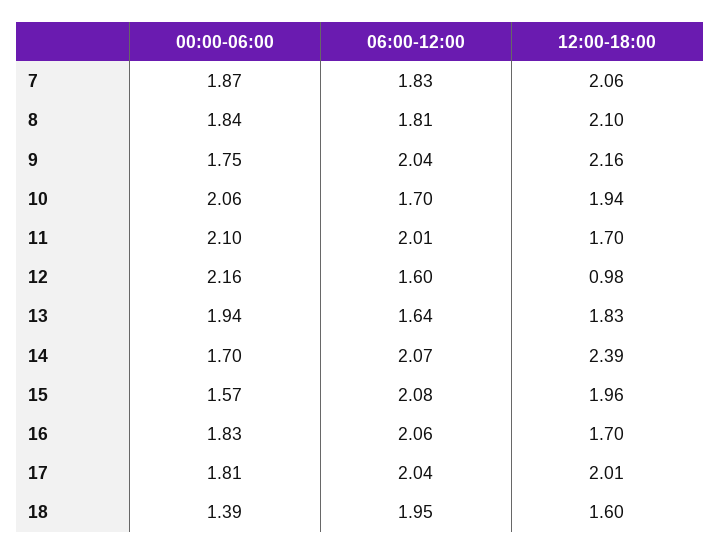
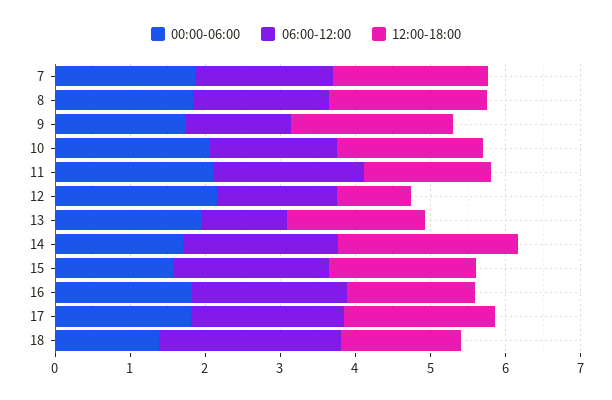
  {
    "00:00-06:00": {
      "7": 1.87,
      "8": 1.84,
      "9": 1.75,
      "10": 2.06,
      "11": 2.1,
      "12": 2.16,
      "13": 1.94,
      "14": 1.7,
      "15": 1.57,
      "16": 1.83,
      "17": 1.81,
      "18": 1.39
    },
    "06:00-12:00": {
      "7": 1.83,
      "8": 1.81,
-     "9": 2.04,
+     "9": 1.4,
      "10": 1.7,
      "11": 2.01,
      "12": 1.6,
-     "13": 1.64,
+     "13": 1.2,
      "14": 2.07,
      "15": 2.08,
      "16": 2.06,
      "17": 2.04,
-     "18": 1.95
+     "18": 2.4
    },
    "12:00-18:00": {
      "7": 2.06,
      "8": 2.1,
      "9": 2.16,
      "10": 1.94,
      "11": 1.7,
      "12": 0.98,
      "13": 1.83,
      "14": 2.39,
      "15": 1.96,
      "16": 1.7,
      "17": 2.01,
      "18": 1.6
    }
  }

